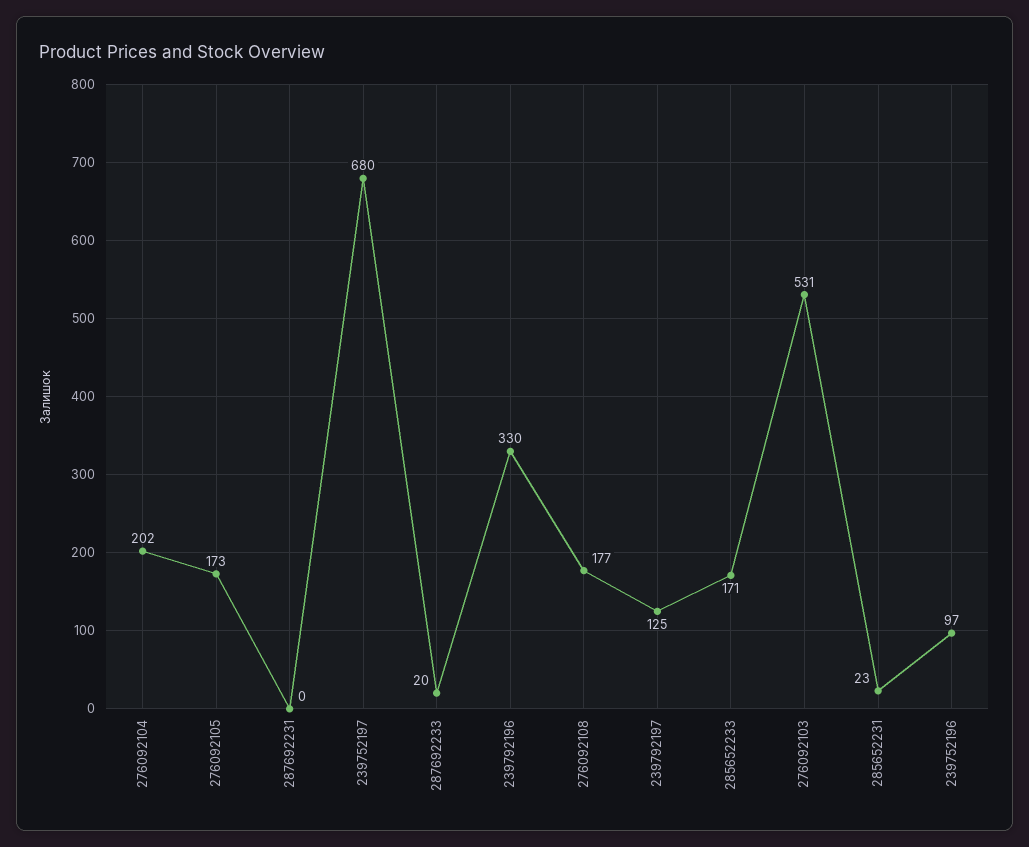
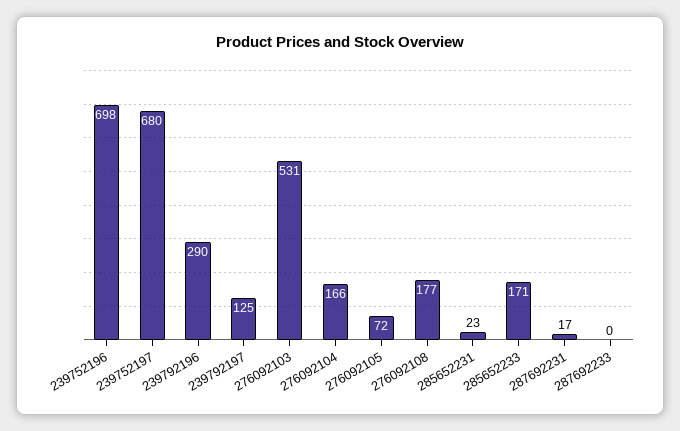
  {
-   "276092104": 202,
+   "276092104": 166,
-   "276092105": 173,
+   "276092105": 72,
-   "287692231": 0,
+   "287692231": 17,
    "239752197": 680,
-   "287692233": 20,
+   "287692233": 0,
-   "239792196": 330,
+   "239792196": 290,
    "276092108": 177,
    "239792197": 125,
    "285652233": 171,
    "276092103": 531,
    "285652231": 23,
-   "239752196": 97
+   "239752196": 698
  }

